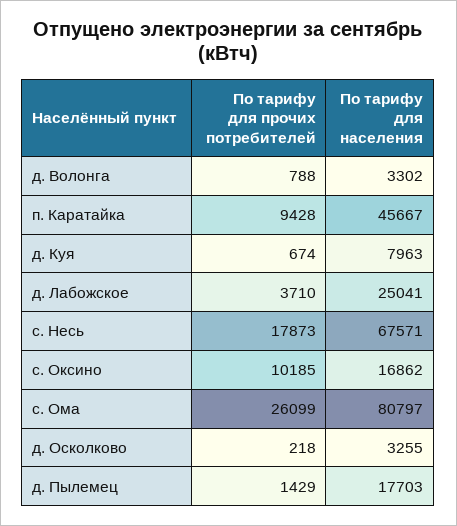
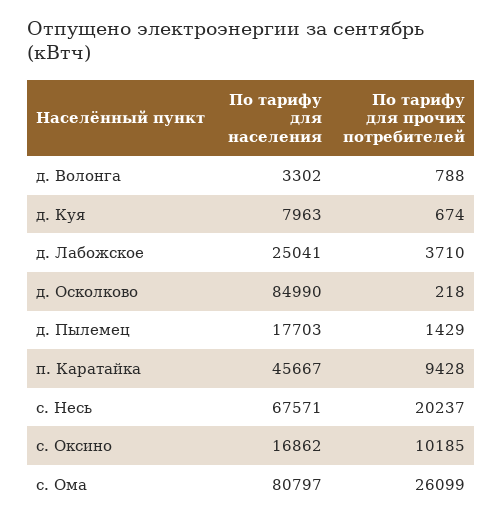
  {
    "По тарифу для прочих потребителей": {
      "д. Волонга": 788,
      "п. Каратайка": 9428,
      "д. Куя": 674,
      "д. Лабожское": 3710,
-     "с. Несь": 17873,
+     "с. Несь": 20237,
      "с. Оксино": 10185,
      "с. Ома": 26099,
      "д. Осколково": 218,
      "д. Пылемец": 1429
    },
    "По тарифу для населения": {
      "д. Волонга": 3302,
      "п. Каратайка": 45667,
      "д. Куя": 7963,
      "д. Лабожское": 25041,
      "с. Несь": 67571,
      "с. Оксино": 16862,
      "с. Ома": 80797,
-     "д. Осколково": 3255,
+     "д. Осколково": 84990,
      "д. Пылемец": 17703
    }
  }

